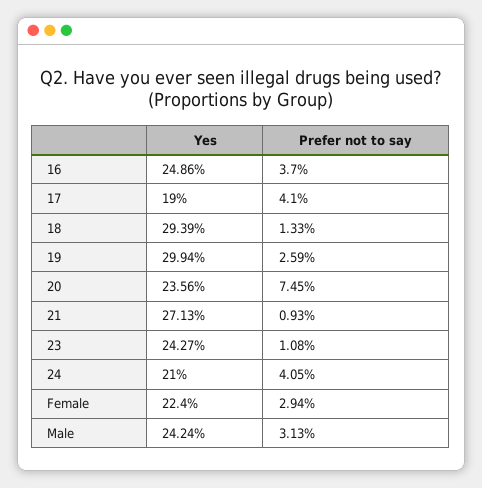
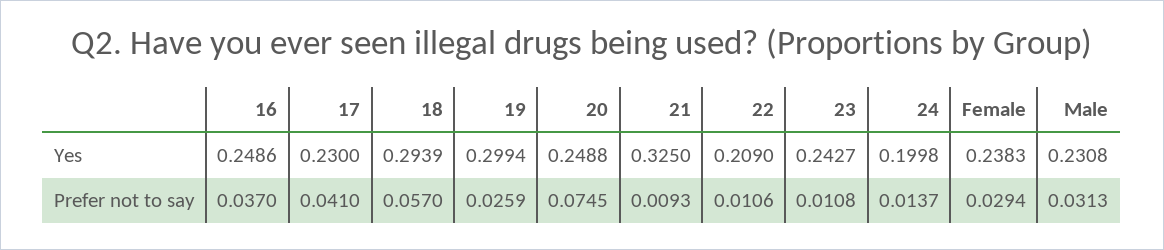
  {
    "Yes": {
      "16": 0.2486,
-     "17": 0.19,
+     "17": 0.23,
      "18": 0.2939,
      "19": 0.2994,
-     "20": 0.2356,
+     "20": 0.2488,
-     "21": 0.2713,
+     "21": 0.325,
      "23": 0.2427,
-     "24": 0.21,
+     "24": 0.1998,
-     "Female": 0.224,
+     "Female": 0.2383,
-     "Male": 0.2424
+     "Male": 0.2308,
+     "22": 0.209
    },
    "Prefer not to say": {
      "16": 0.037,
      "17": 0.041,
-     "18": 0.0133,
+     "18": 0.057,
      "19": 0.0259,
      "20": 0.0745,
      "21": 0.0093,
      "23": 0.0108,
-     "24": 0.0405,
+     "24": 0.0137,
      "Female": 0.0294,
-     "Male": 0.0313
+     "Male": 0.0313,
+     "22": 0.0106
    }
  }

